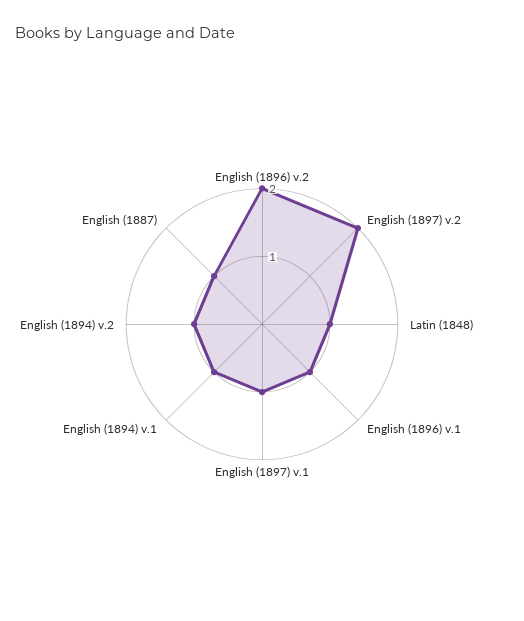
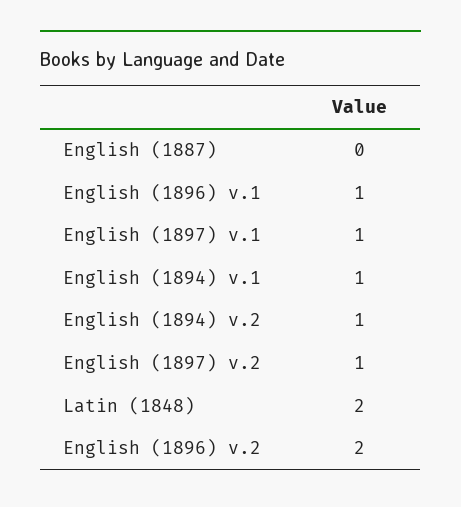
  {
    "English (1896) v.2": 2,
-   "English (1897) v.2": 2,
+   "English (1897) v.2": 1,
-   "Latin (1848)": 1,
+   "Latin (1848)": 2,
    "English (1896) v.1": 1,
    "English (1897) v.1": 1,
    "English (1894) v.1": 1,
    "English (1894) v.2": 1,
-   "English (1887)": 1
+   "English (1887)": 0
  }

